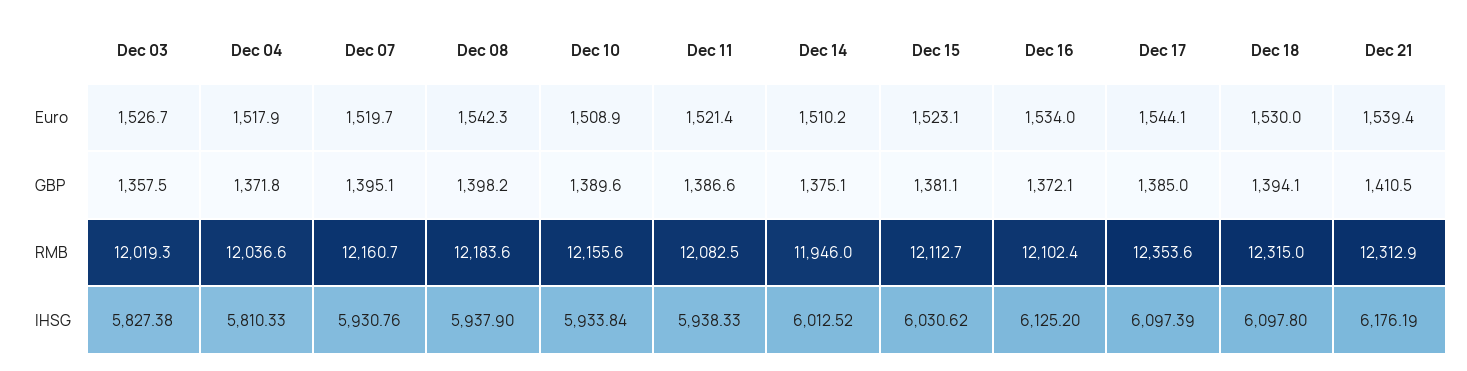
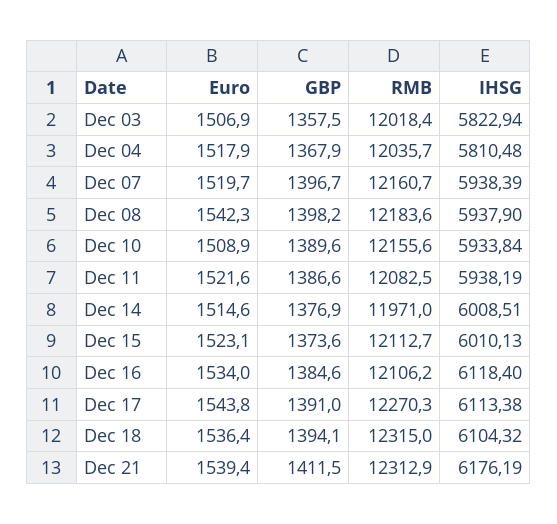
  {
    "Dec 03": {
-     "Euro": 1526.7,
+     "Euro": 1506.9,
      "GBP": 1357.5,
-     "RMB": 12019.3,
+     "RMB": 12018.4,
-     "IHSG": 5827.38
+     "IHSG": 5822.94
    },
    "Dec 04": {
      "Euro": 1517.9,
-     "GBP": 1371.8,
+     "GBP": 1367.9,
-     "RMB": 12036.6,
+     "RMB": 12035.7,
-     "IHSG": 5810.33
+     "IHSG": 5810.48
    },
    "Dec 07": {
      "Euro": 1519.7,
-     "GBP": 1395.1,
+     "GBP": 1396.7,
      "RMB": 12160.7,
-     "IHSG": 5930.76
+     "IHSG": 5938.39
    },
    "Dec 08": {
      "Euro": 1542.3,
      "GBP": 1398.2,
      "RMB": 12183.6,
      "IHSG": 5937.9
    },
    "Dec 10": {
      "Euro": 1508.9,
      "GBP": 1389.6,
      "RMB": 12155.6,
      "IHSG": 5933.84
    },
    "Dec 11": {
-     "Euro": 1521.4,
+     "Euro": 1521.6,
      "GBP": 1386.6,
      "RMB": 12082.5,
-     "IHSG": 5938.33
+     "IHSG": 5938.19
    },
    "Dec 14": {
-     "Euro": 1510.2,
+     "Euro": 1514.6,
-     "GBP": 1375.1,
+     "GBP": 1376.9,
-     "RMB": 11946,
+     "RMB": 11971,
-     "IHSG": 6012.52
+     "IHSG": 6008.51
    },
    "Dec 15": {
      "Euro": 1523.1,
-     "GBP": 1381.1,
+     "GBP": 1373.6,
      "RMB": 12112.7,
-     "IHSG": 6030.62
+     "IHSG": 6010.13
    },
    "Dec 16": {
      "Euro": 1534,
-     "GBP": 1372.1,
+     "GBP": 1384.6,
-     "RMB": 12102.4,
+     "RMB": 12106.2,
-     "IHSG": 6125.2
+     "IHSG": 6118.4
    },
    "Dec 17": {
-     "Euro": 1544.1,
+     "Euro": 1543.8,
-     "GBP": 1385,
+     "GBP": 1391,
-     "RMB": 12353.6,
+     "RMB": 12270.3,
-     "IHSG": 6097.39
+     "IHSG": 6113.38
    },
    "Dec 18": {
-     "Euro": 1530,
+     "Euro": 1536.4,
      "GBP": 1394.1,
      "RMB": 12315,
-     "IHSG": 6097.8
+     "IHSG": 6104.32
    },
    "Dec 21": {
      "Euro": 1539.4,
-     "GBP": 1410.5,
+     "GBP": 1411.5,
      "RMB": 12312.9,
      "IHSG": 6176.19
    }
  }

